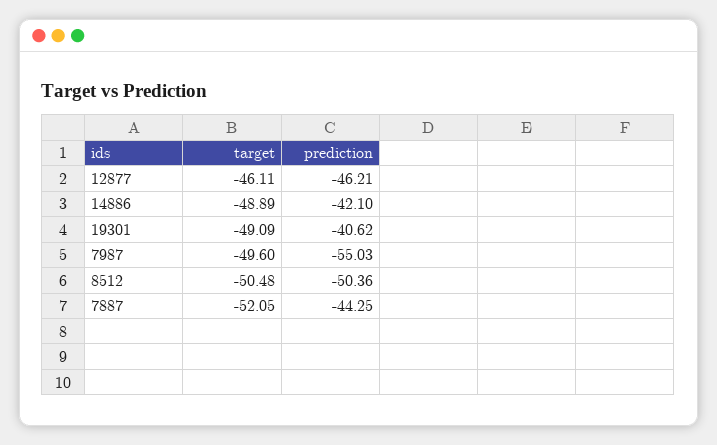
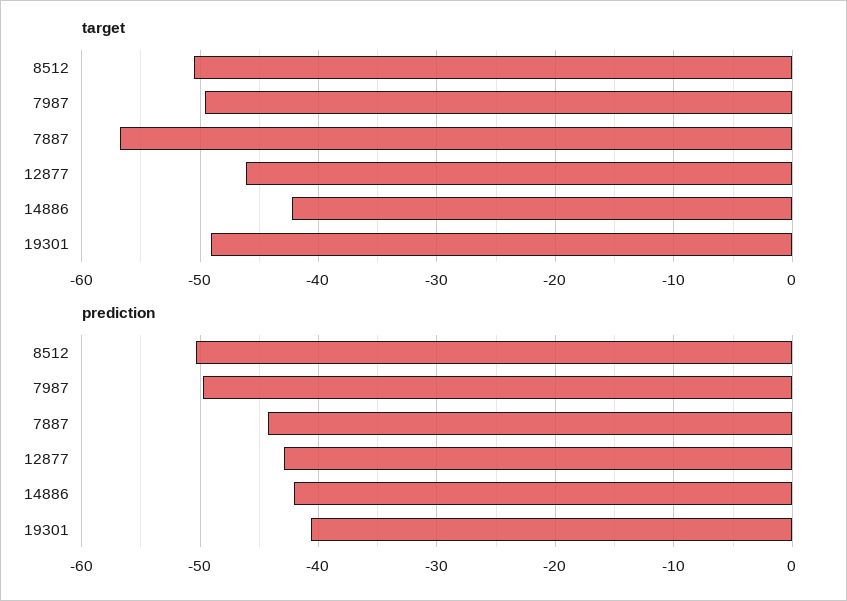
  {
    "target": {
      "12877": -46.11,
-     "14886": -48.89,
+     "14886": -42,
      "19301": -49.09,
      "7987": -49.6,
      "8512": -50.48,
-     "7887": -52.05
+     "7887": -57
    },
    "prediction": {
-     "12877": -46.21,
+     "12877": -43,
      "14886": -42.1,
      "19301": -40.62,
-     "7987": -55.03,
+     "7987": -50,
      "8512": -50.36,
      "7887": -44.25
    }
  }

